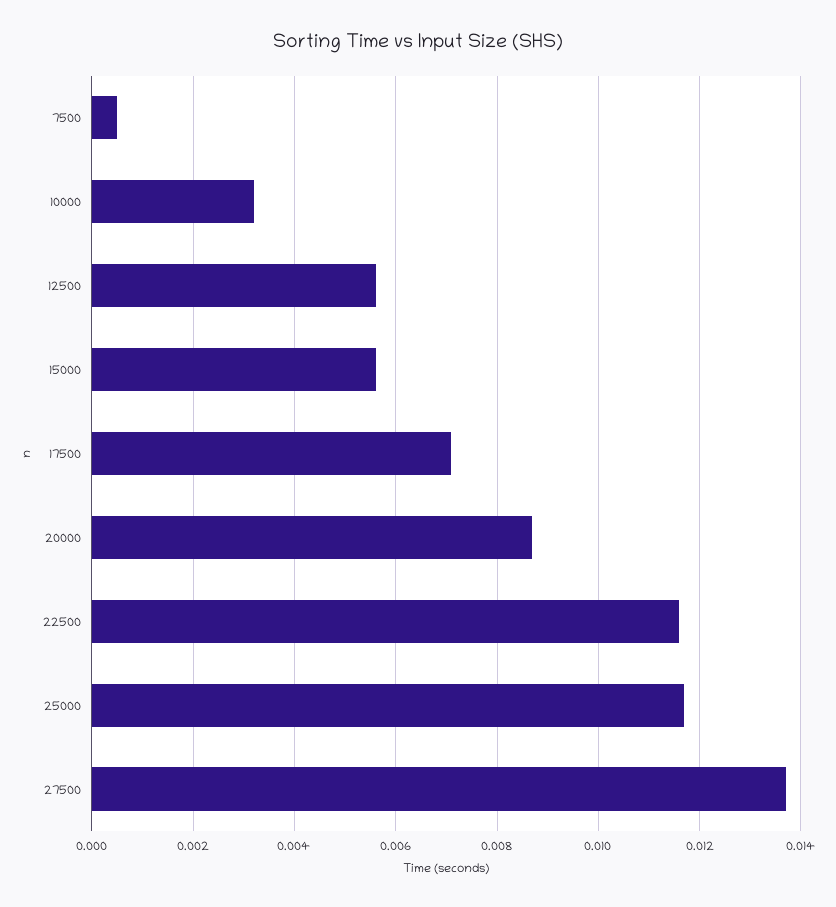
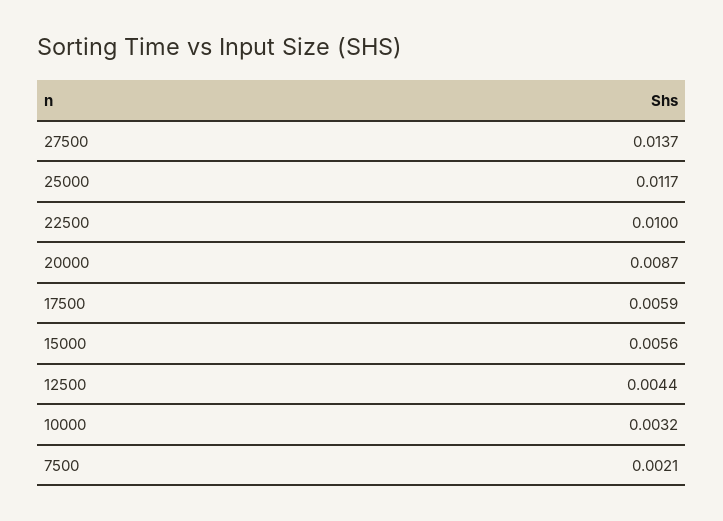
  {
-   "7500": 0.0005,
+   "7500": 0.0021,
    "10000": 0.0032,
-   "12500": 0.0055,
+   "12500": 0.0044,
    "15000": 0.0056,
-   "17500": 0.007,
+   "17500": 0.0059,
    "20000": 0.0087,
-   "22500": 0.0115,
+   "22500": 0.01,
    "25000": 0.0117,
    "27500": 0.0137
  }

